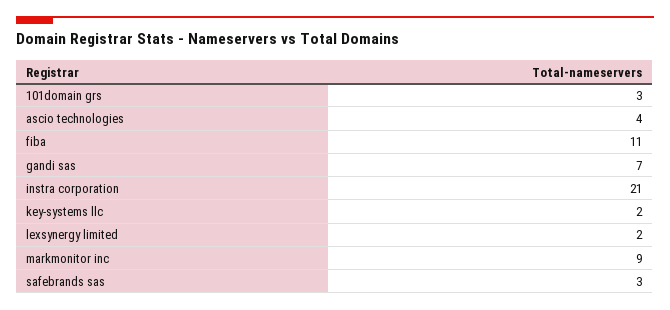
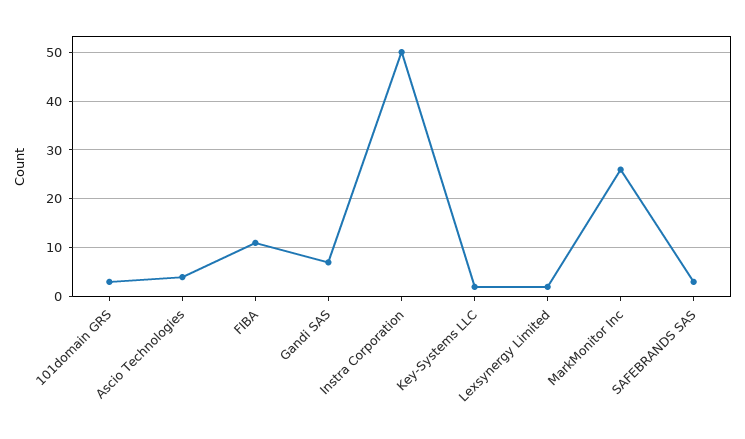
  {
    "101domain grs": 3,
    "ascio technologies": 4,
    "fiba": 11,
    "gandi sas": 7,
-   "instra corporation": 21,
+   "instra corporation": 50,
    "key-systems llc": 2,
    "lexsynergy limited": 2,
-   "markmonitor inc": 9,
+   "markmonitor inc": 25,
    "safebrands sas": 3
  }

